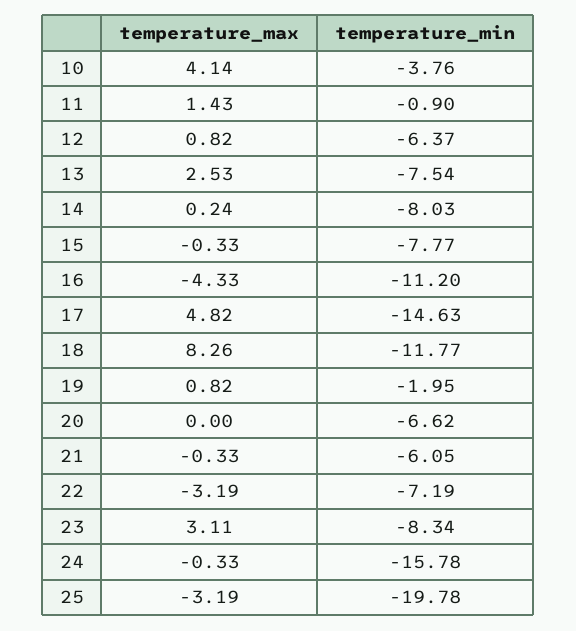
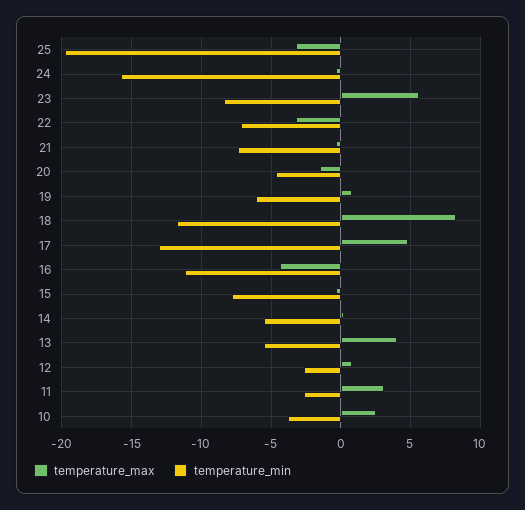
  {
    "temperature_max": {
-     "10": 4.14,
+     "10": 2.5,
-     "11": 1.43,
+     "11": 3,
      "12": 0.82,
-     "13": 2.53,
+     "13": 4,
      "14": 0.24,
      "15": -0.33,
      "16": -4.33,
      "17": 4.82,
      "18": 8.26,
      "19": 0.82,
-     "20": 0,
+     "20": -1.5,
      "21": -0.33,
      "22": -3.19,
-     "23": 3.11,
+     "23": 5.5,
      "24": -0.33,
      "25": -3.19
    },
    "temperature_min": {
      "10": -3.76,
-     "11": -0.9,
+     "11": -2.5,
-     "12": -6.37,
+     "12": -2.5,
-     "13": -7.54,
+     "13": -5.5,
-     "14": -8.03,
+     "14": -5.5,
      "15": -7.77,
      "16": -11.2,
-     "17": -14.63,
+     "17": -13,
      "18": -11.77,
-     "19": -1.95,
+     "19": -6,
-     "20": -6.62,
+     "20": -4.5,
-     "21": -6.05,
+     "21": -7.5,
      "22": -7.19,
      "23": -8.34,
      "24": -15.78,
      "25": -19.78
    }
  }

